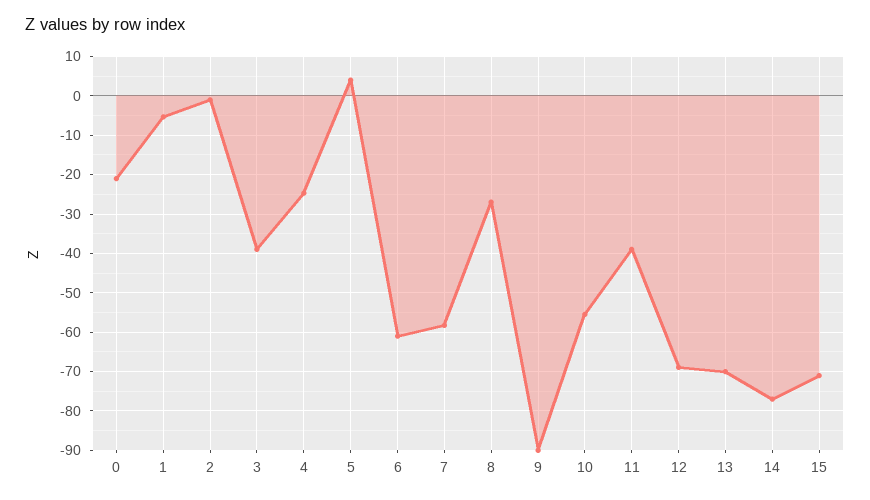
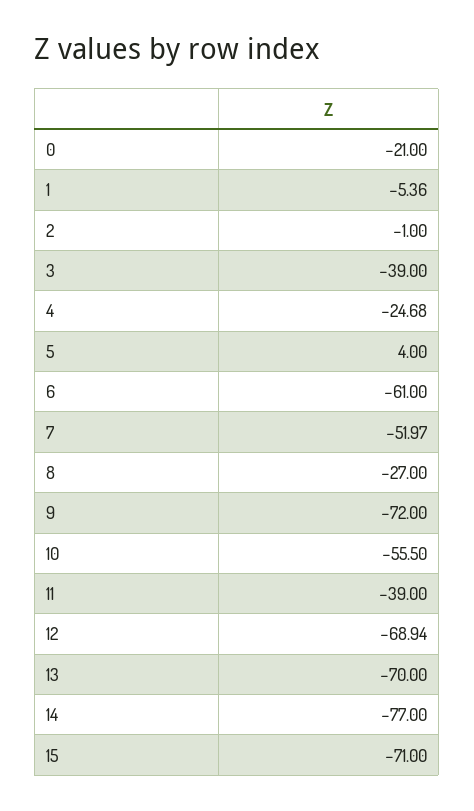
  {
    "0": -21,
    "1": -5.36,
    "2": -1,
    "3": -39,
    "4": -24.68,
    "5": 4,
    "6": -61,
-   "7": -58,
+   "7": -51.97,
    "8": -27,
-   "9": -90,
+   "9": -72,
    "10": -55.5,
    "11": -39,
    "12": -68.94,
    "13": -70,
    "14": -77,
    "15": -71
  }

